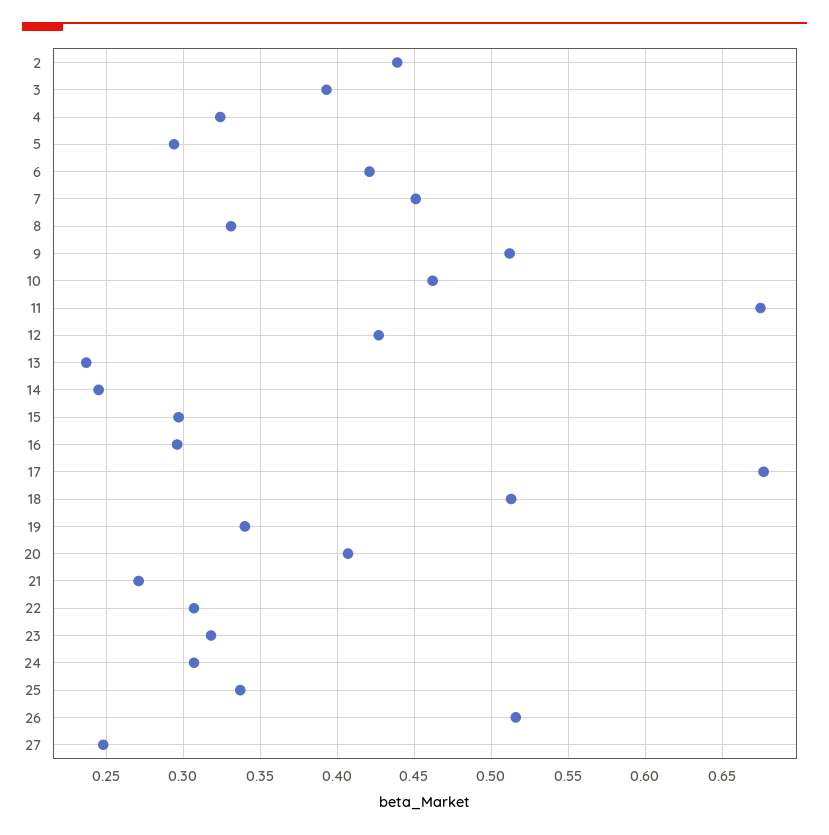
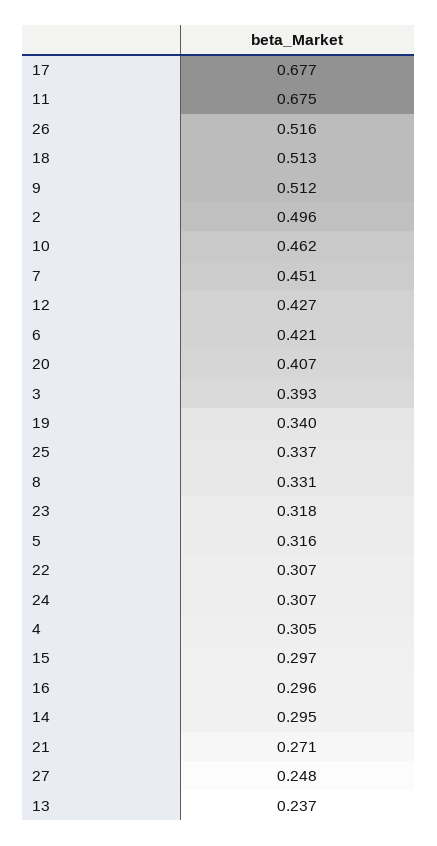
  {
-   "2": 0.44,
+   "2": 0.496,
    "3": 0.393,
-   "4": 0.325,
+   "4": 0.305,
-   "5": 0.295,
+   "5": 0.316,
    "6": 0.421,
    "7": 0.451,
    "8": 0.331,
    "9": 0.512,
    "10": 0.462,
    "11": 0.675,
    "12": 0.427,
    "13": 0.237,
-   "14": 0.245,
+   "14": 0.295,
    "15": 0.297,
    "16": 0.296,
    "17": 0.677,
    "18": 0.513,
    "19": 0.34,
    "20": 0.407,
    "21": 0.271,
    "22": 0.307,
    "23": 0.318,
    "24": 0.307,
    "25": 0.337,
    "26": 0.516,
    "27": 0.248
  }

